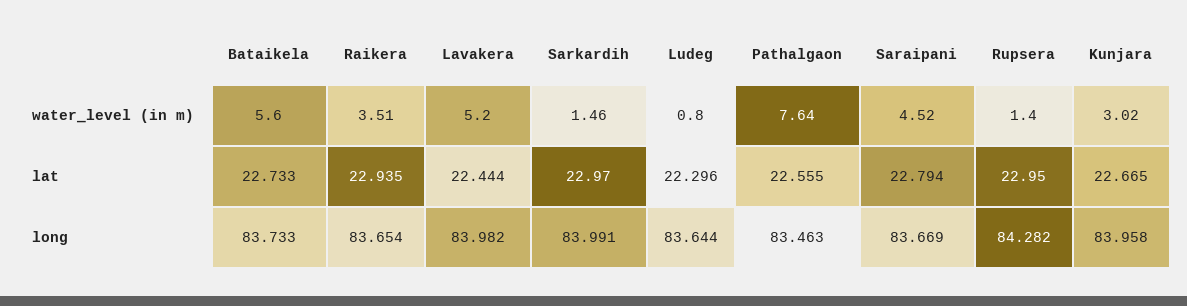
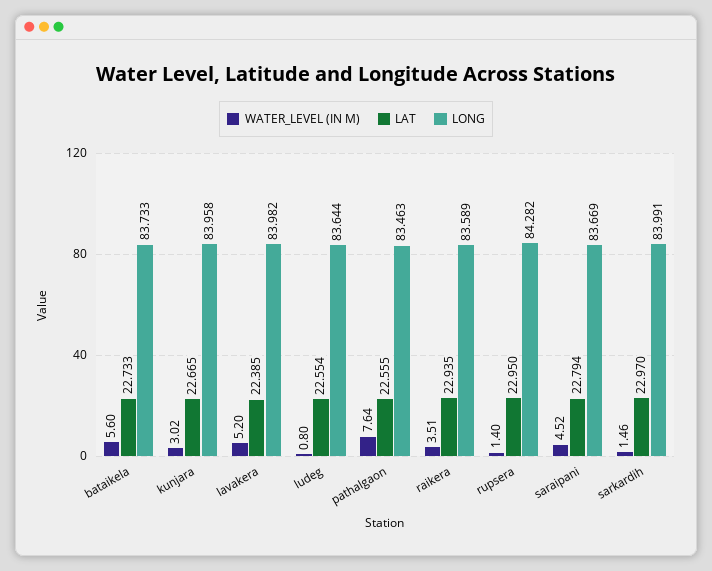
  {
    "water_level (in m)": {
      "Bataikela": 5.6,
      "Raikera": 3.51,
      "Lavakera": 5.2,
      "Sarkardih": 1.46,
      "Ludeg": 0.8,
      "Pathalgaon": 7.64,
      "Saraipani": 4.52,
      "Rupsera": 1.4,
      "Kunjara": 3.02
    },
    "lat": {
      "Bataikela": 22.733,
      "Raikera": 22.935,
-     "Lavakera": 22.444,
+     "Lavakera": 22.385,
      "Sarkardih": 22.97,
-     "Ludeg": 22.296,
+     "Ludeg": 22.554,
      "Pathalgaon": 22.555,
      "Saraipani": 22.794,
      "Rupsera": 22.95,
      "Kunjara": 22.665
    },
    "long": {
      "Bataikela": 83.733,
-     "Raikera": 83.654,
+     "Raikera": 83.589,
      "Lavakera": 83.982,
      "Sarkardih": 83.991,
      "Ludeg": 83.644,
      "Pathalgaon": 83.463,
      "Saraipani": 83.669,
      "Rupsera": 84.282,
      "Kunjara": 83.958
    }
  }

